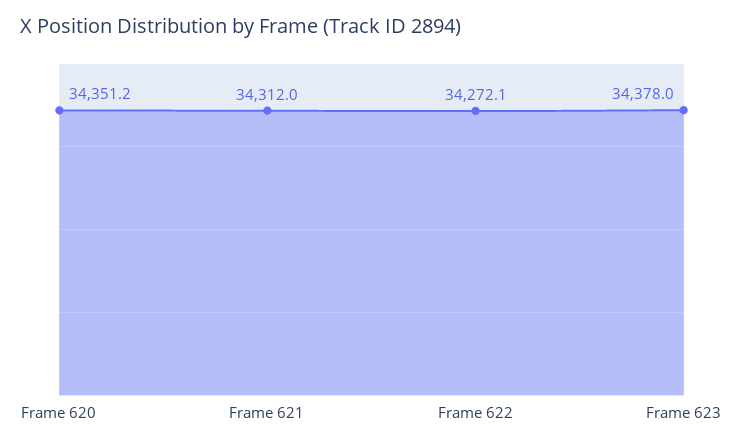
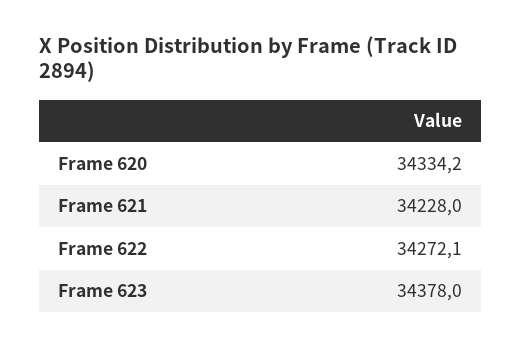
  {
-   "Frame 620": 34351.2,
+   "Frame 620": 34334.2,
-   "Frame 621": 34312,
+   "Frame 621": 34228,
    "Frame 622": 34272.1,
    "Frame 623": 34378
  }

